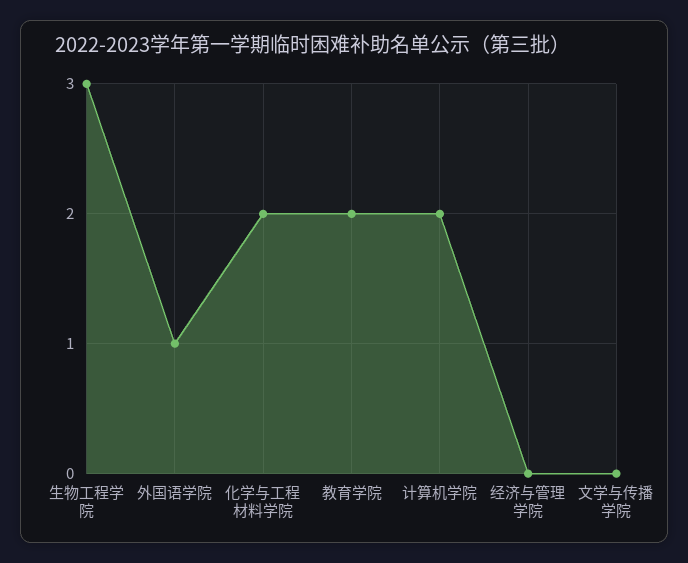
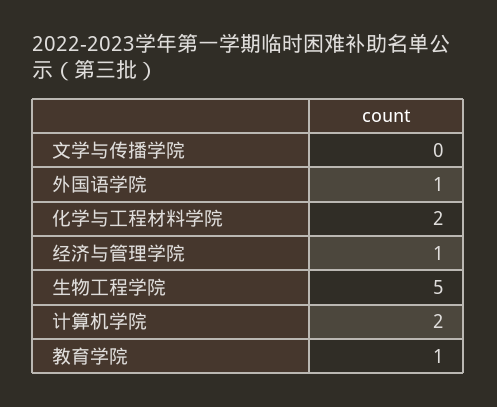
  {
-   "生物工程学院": 3,
+   "生物工程学院": 5,
    "外国语学院": 1,
    "化学与工程材料学院": 2,
-   "教育学院": 2,
+   "教育学院": 1,
    "计算机学院": 2,
-   "经济与管理学院": 0,
+   "经济与管理学院": 1,
    "文学与传播学院": 0
  }

